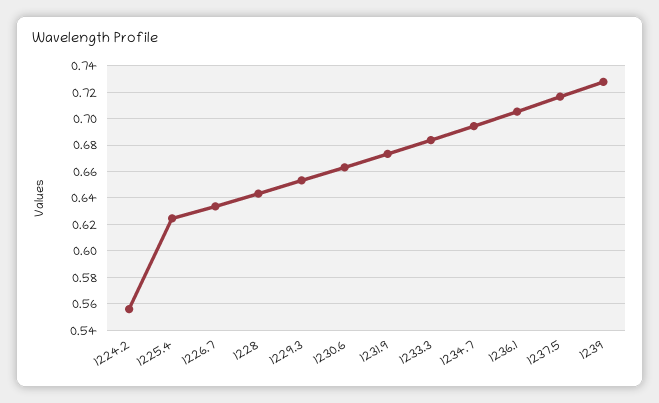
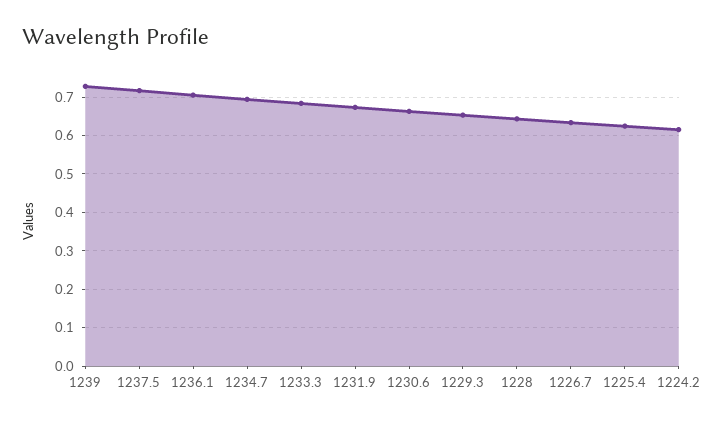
  {
-   "1224.2": 0.555,
+   "1224.2": 0.62,
    "1225.4": 0.625,
    "1226.7": 0.635,
    "1228": 0.645,
    "1229.3": 0.655,
    "1230.6": 0.665,
    "1231.9": 0.675,
    "1233.3": 0.685,
    "1234.7": 0.695,
    "1236.1": 0.705,
    "1237.5": 0.715,
    "1239": 0.73
  }

